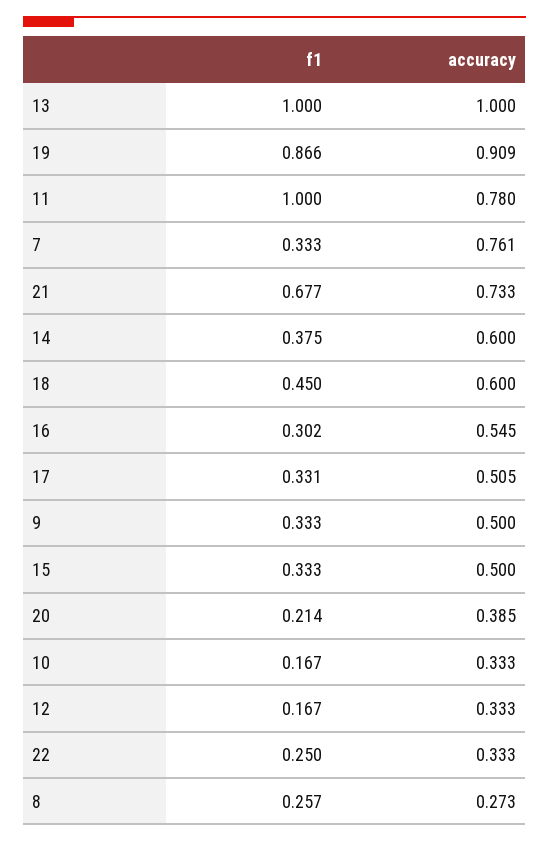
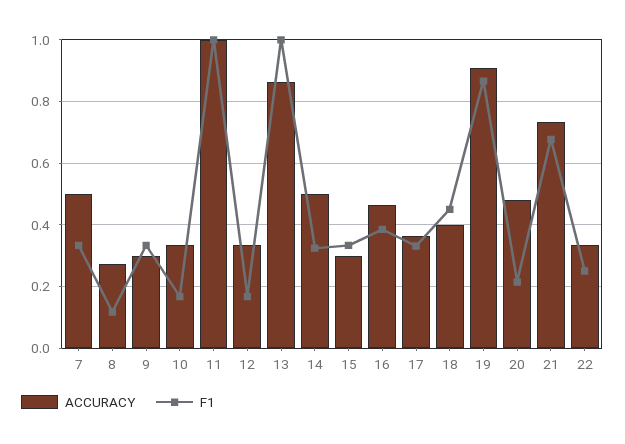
  {
    "f1": {
      "13": 1,
      "19": 0.866,
      "11": 1,
      "7": 0.333,
      "21": 0.677,
-     "14": 0.375,
+     "14": 0.32,
      "18": 0.45,
-     "16": 0.302,
+     "16": 0.38,
      "17": 0.331,
      "9": 0.333,
      "15": 0.333,
      "20": 0.214,
      "10": 0.167,
      "12": 0.167,
      "22": 0.25,
-     "8": 0.257
+     "8": 0.12
    },
    "accuracy": {
-     "13": 1,
+     "13": 0.86,
      "19": 0.909,
-     "11": 0.78,
+     "11": 1,
-     "7": 0.761,
+     "7": 0.5,
      "21": 0.733,
-     "14": 0.6,
+     "14": 0.5,
-     "18": 0.6,
+     "18": 0.4,
-     "16": 0.545,
+     "16": 0.46,
-     "17": 0.505,
+     "17": 0.36,
-     "9": 0.5,
+     "9": 0.3,
-     "15": 0.5,
+     "15": 0.3,
-     "20": 0.385,
+     "20": 0.48,
      "10": 0.333,
      "12": 0.333,
      "22": 0.333,
      "8": 0.273
    }
  }

